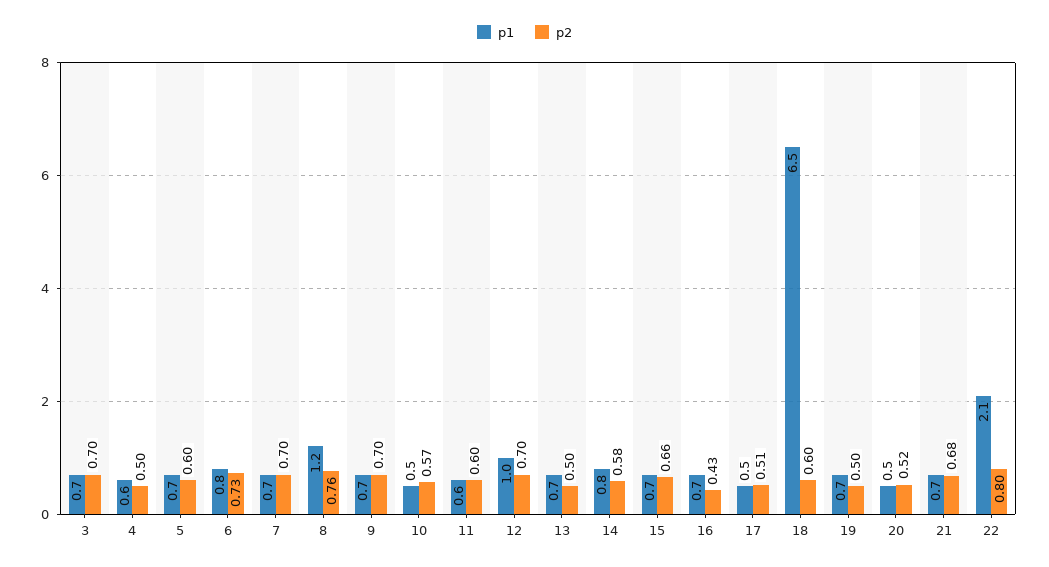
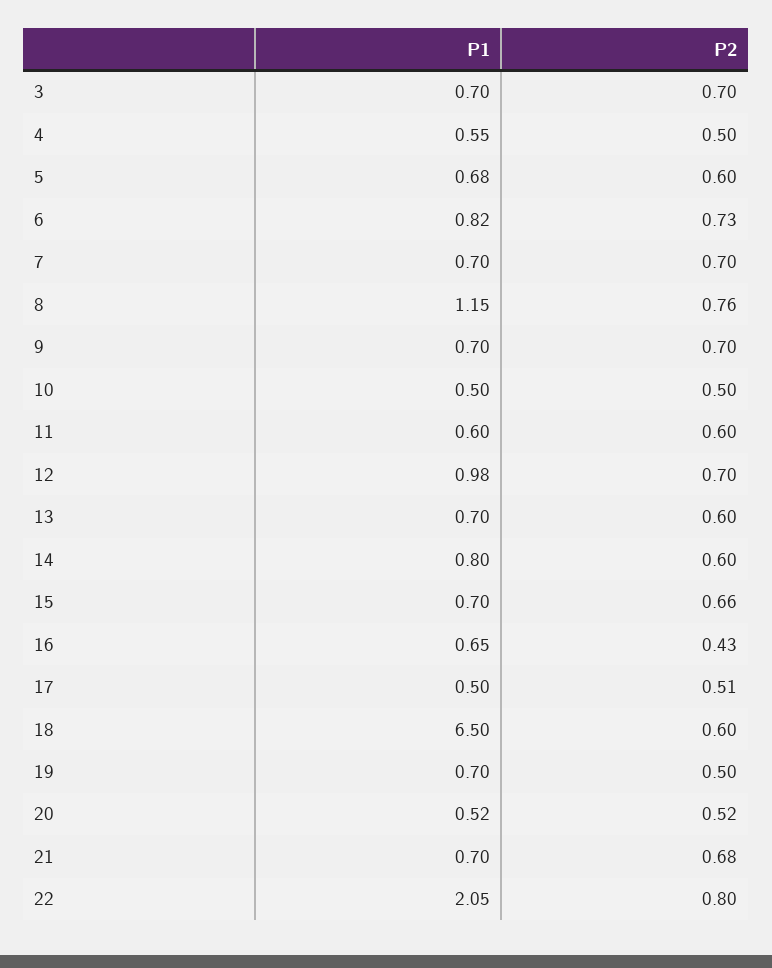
  {
    "p1": {
      "3": 0.7,
      "4": 0.55,
      "5": 0.68,
      "6": 0.82,
      "7": 0.7,
      "8": 1.15,
      "9": 0.7,
      "10": 0.5,
      "11": 0.6,
      "12": 0.98,
      "13": 0.7,
      "14": 0.8,
      "15": 0.7,
      "16": 0.65,
      "17": 0.5,
      "18": 6.5,
      "19": 0.7,
      "20": 0.52,
      "21": 0.7,
      "22": 2.05
    },
    "p2": {
      "3": 0.7,
      "4": 0.5,
      "5": 0.6,
      "6": 0.73,
      "7": 0.7,
      "8": 0.76,
      "9": 0.7,
-     "10": 0.57,
+     "10": 0.5,
      "11": 0.6,
      "12": 0.7,
-     "13": 0.5,
+     "13": 0.6,
-     "14": 0.58,
+     "14": 0.6,
      "15": 0.66,
      "16": 0.43,
      "17": 0.51,
      "18": 0.6,
      "19": 0.5,
      "20": 0.52,
      "21": 0.68,
      "22": 0.8
    }
  }

